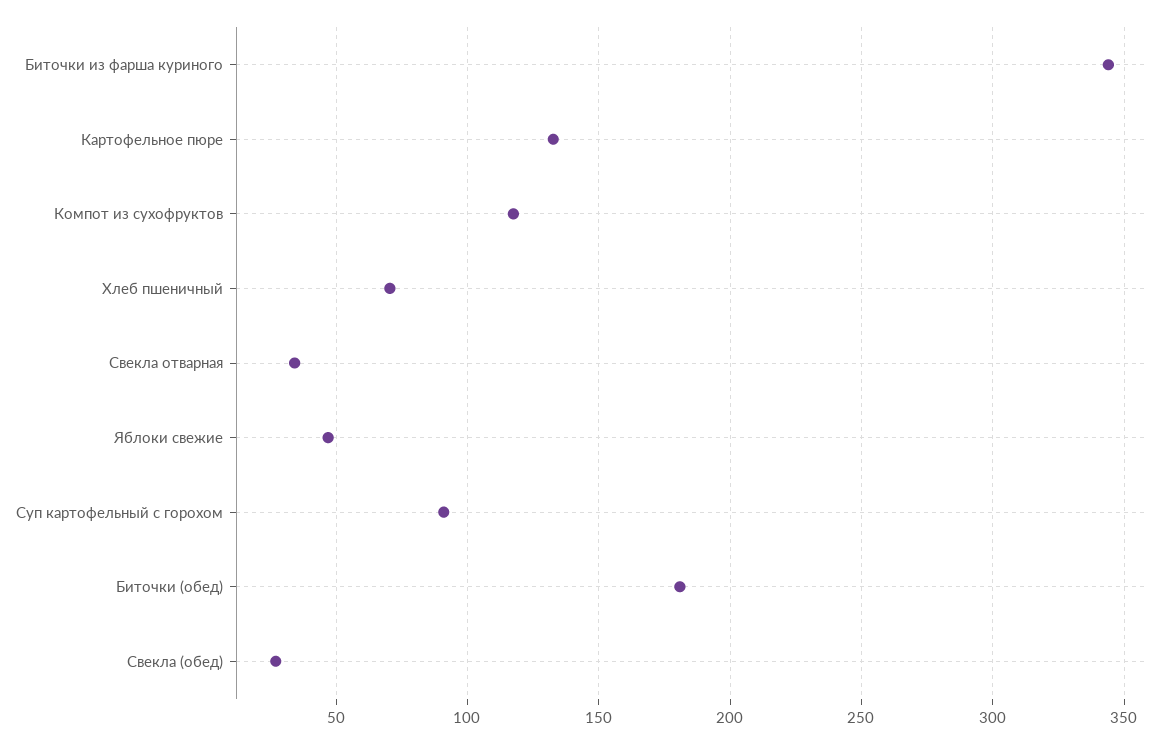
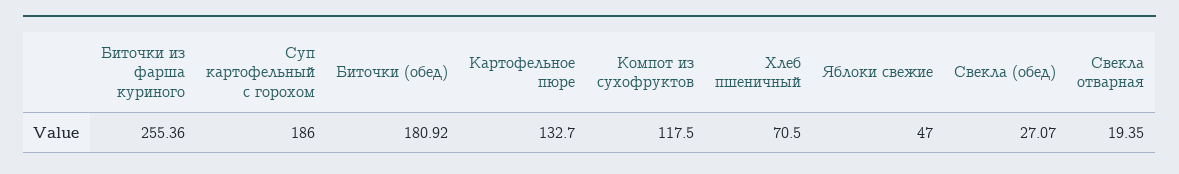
  {
-   "Биточки из фарша куриного": 345,
+   "Биточки из фарша куриного": 255.36,
    "Картофельное пюре": 132.7,
    "Компот из сухофруктов": 117.5,
    "Хлеб пшеничный": 70.5,
-   "Свекла отварная": 35,
+   "Свекла отварная": 19.35,
    "Яблоки свежие": 47,
-   "Суп картофельный с горохом": 90,
+   "Суп картофельный с горохом": 186,
    "Биточки (обед)": 180.92,
    "Свекла (обед)": 27.07
  }

